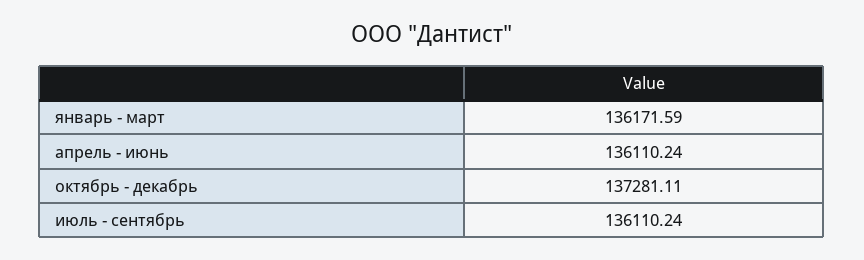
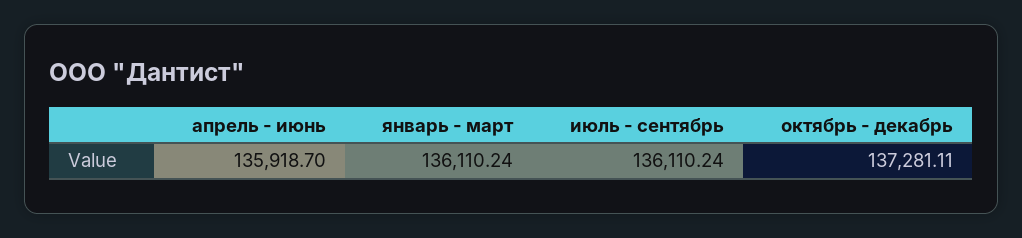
  {
-   "январь - март": 136171.59,
+   "январь - март": 136110.24,
-   "апрель - июнь": 136110.24,
+   "апрель - июнь": 135918.7,
    "октябрь - декабрь": 137281.11,
    "июль - сентябрь": 136110.24
  }

